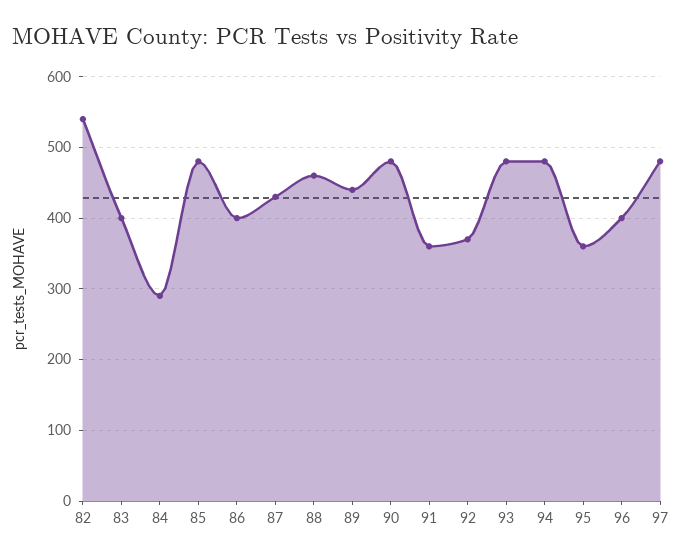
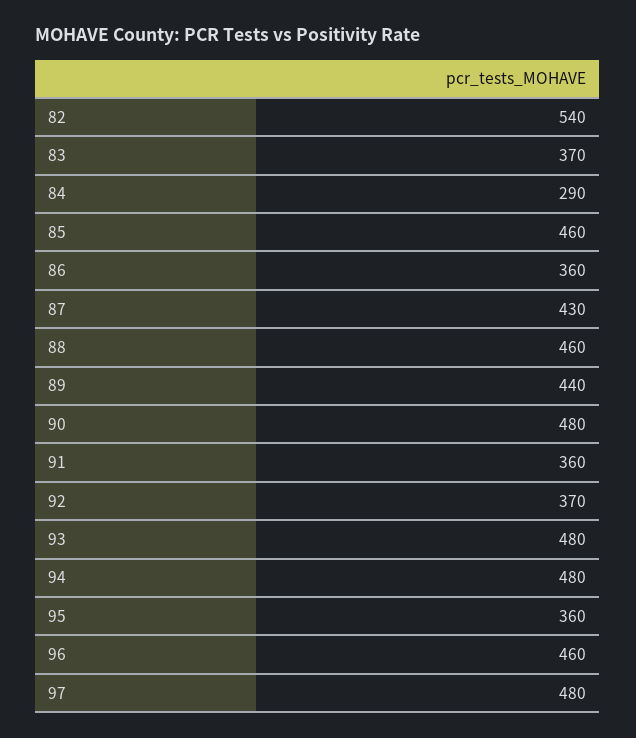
  {
    "82": 540,
-   "83": 400,
+   "83": 370,
    "84": 290,
-   "85": 480,
+   "85": 460,
-   "86": 400,
+   "86": 360,
    "87": 430,
    "88": 460,
    "89": 440,
    "90": 480,
    "91": 360,
    "92": 370,
    "93": 480,
    "94": 480,
    "95": 360,
-   "96": 400,
+   "96": 460,
    "97": 480
  }

